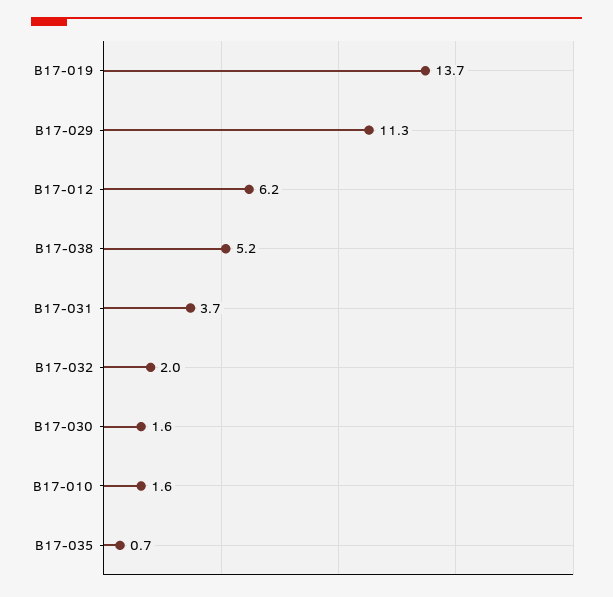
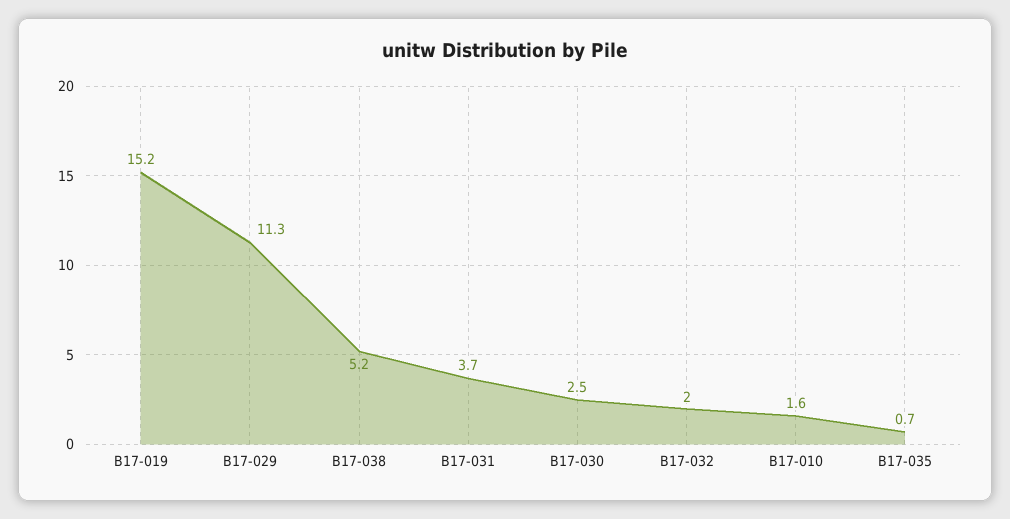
  {
-   "B17-019": 13.7,
+   "B17-019": 15.2,
    "B17-029": 11.3,
-   "B17-012": 6.2,
    "B17-038": 5.2,
    "B17-031": 3.7,
    "B17-032": 2,
-   "B17-030": 1.6,
+   "B17-030": 2.5,
    "B17-010": 1.6,
    "B17-035": 0.7
  }

